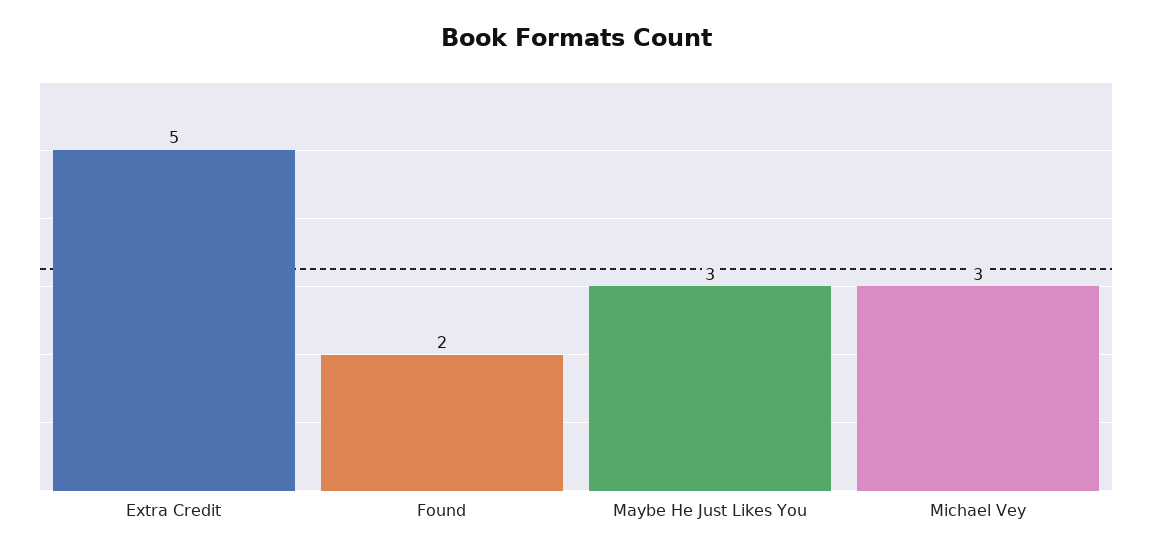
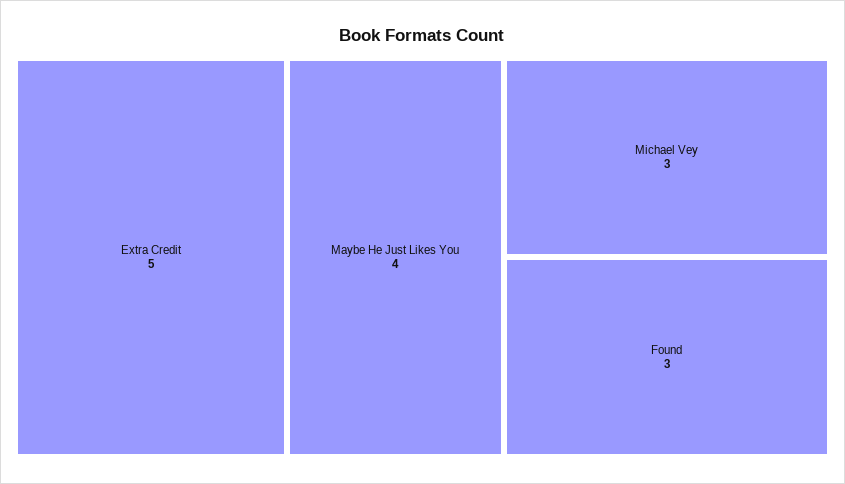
  {
    "Extra Credit": 5,
-   "Found": 2,
+   "Found": 3,
-   "Maybe He Just Likes You": 3,
+   "Maybe He Just Likes You": 4,
    "Michael Vey": 3
  }

